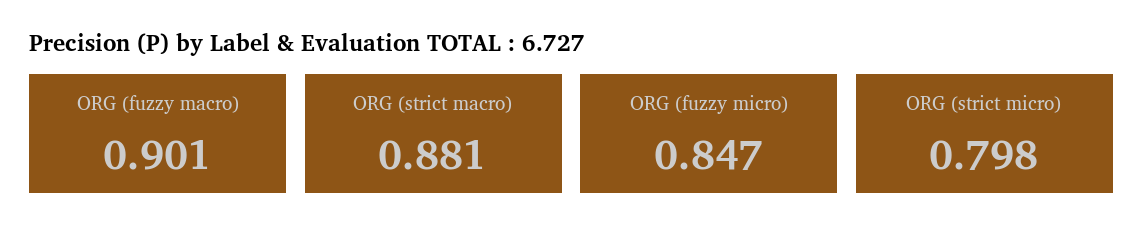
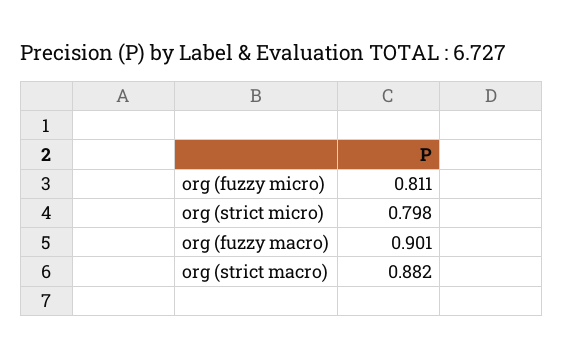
  {
    "ORG (fuzzy macro)": 0.901,
-   "ORG (strict macro)": 0.881,
+   "ORG (strict macro)": 0.882,
-   "ORG (fuzzy micro)": 0.847,
+   "ORG (fuzzy micro)": 0.811,
    "ORG (strict micro)": 0.798
  }

